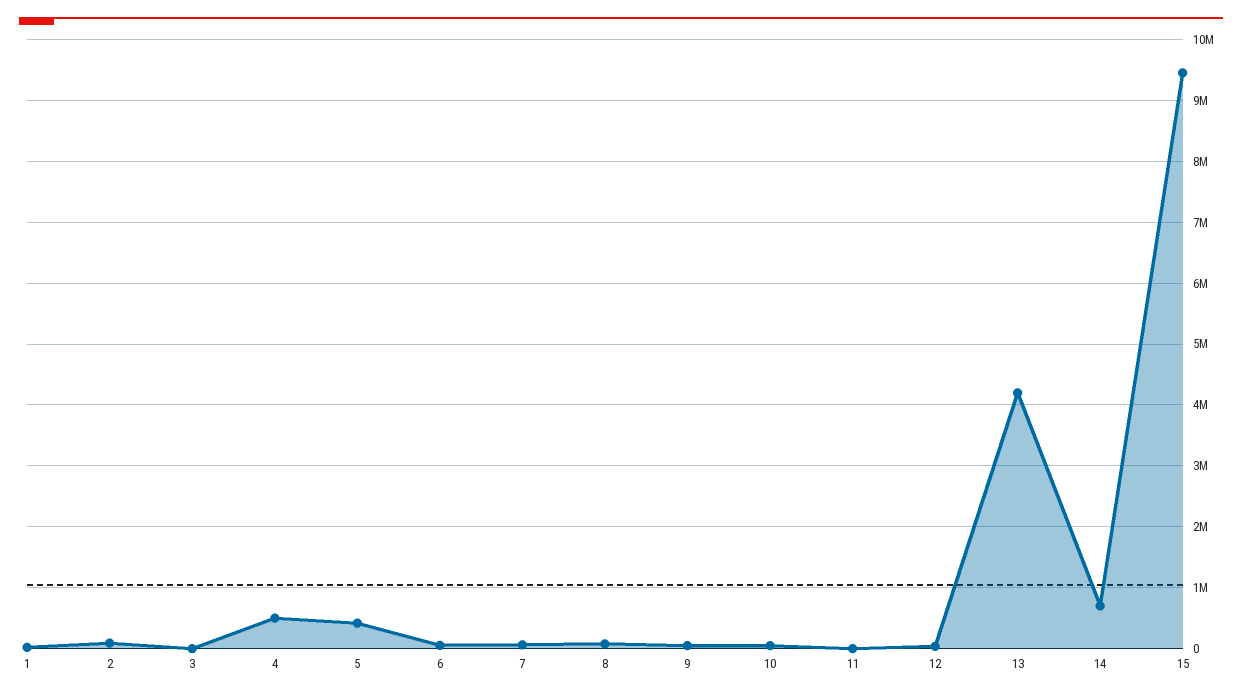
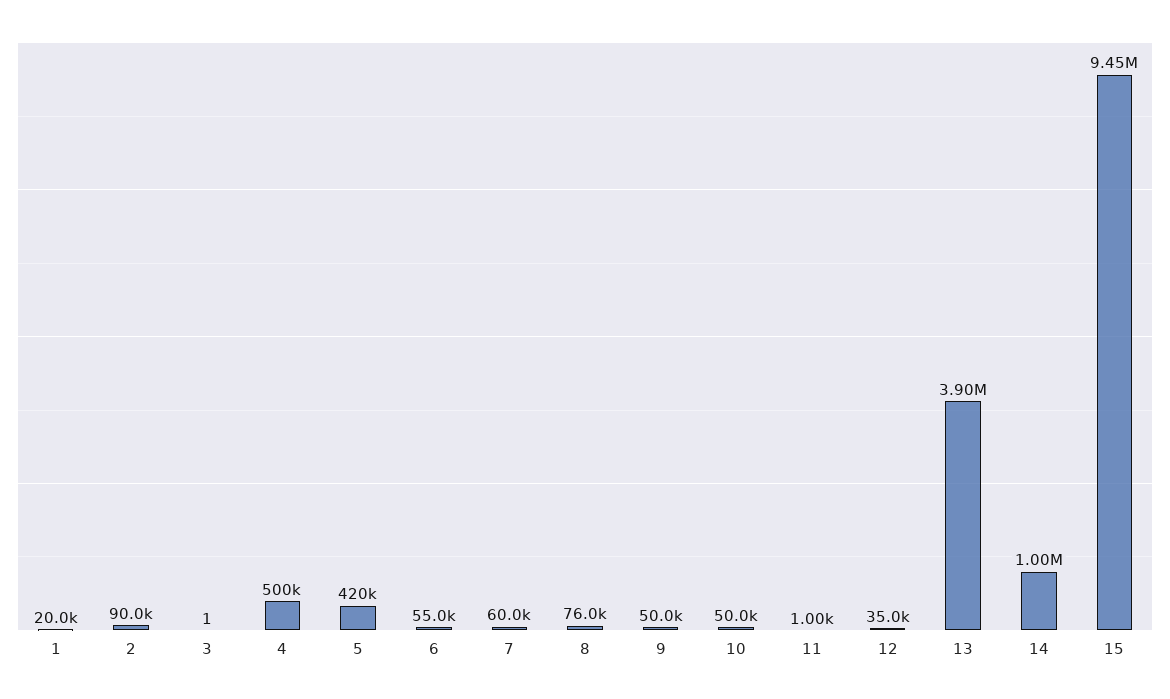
  {
    "1": 20000,
    "2": 90000,
    "3": 1,
    "4": 500000,
    "5": 420000,
    "6": 55000,
    "7": 60000,
    "8": 76000,
    "9": 50000,
    "10": 50000,
    "11": 1000,
    "12": 35000,
-   "13": 4200000,
+   "13": 3900000,
-   "14": 700000,
+   "14": 1000000,
    "15": 9450000
  }

